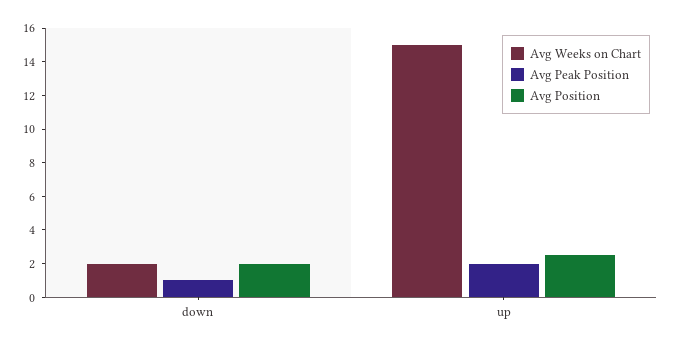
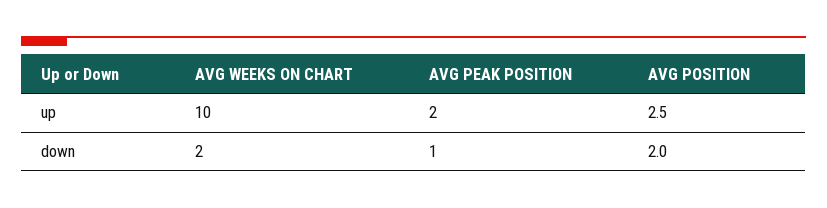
  {
    "Avg Weeks on Chart": {
      "down": 2,
-     "up": 15
+     "up": 10
    },
    "Avg Peak Position": {
      "down": 1,
      "up": 2
    },
    "Avg Position": {
      "down": 2,
      "up": 2.5
    }
  }

